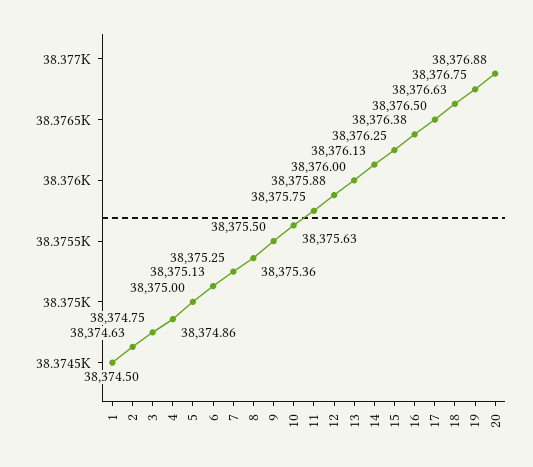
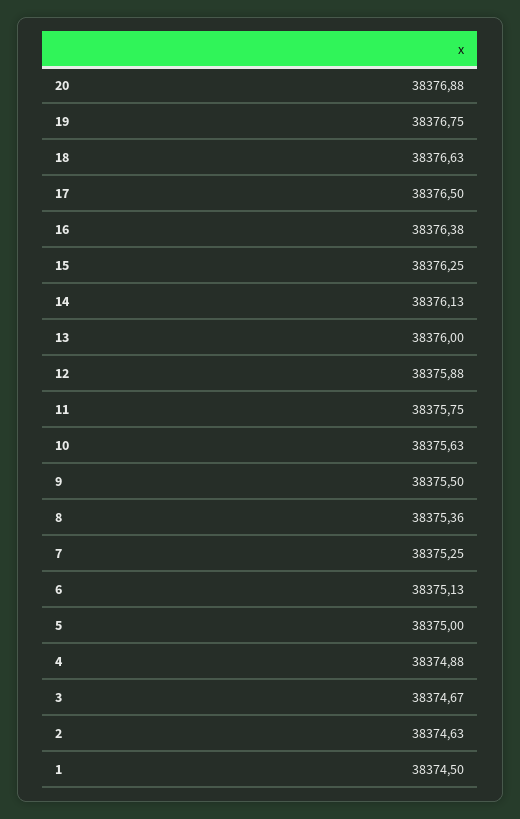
  {
    "1": 38374.5,
    "2": 38374.63,
-   "3": 38374.75,
+   "3": 38374.67,
-   "4": 38374.86,
+   "4": 38374.88,
    "5": 38375,
    "6": 38375.13,
    "7": 38375.25,
    "8": 38375.36,
    "9": 38375.5,
    "10": 38375.63,
    "11": 38375.75,
    "12": 38375.88,
    "13": 38376,
    "14": 38376.13,
    "15": 38376.25,
    "16": 38376.38,
    "17": 38376.5,
    "18": 38376.63,
    "19": 38376.75,
    "20": 38376.88
  }

